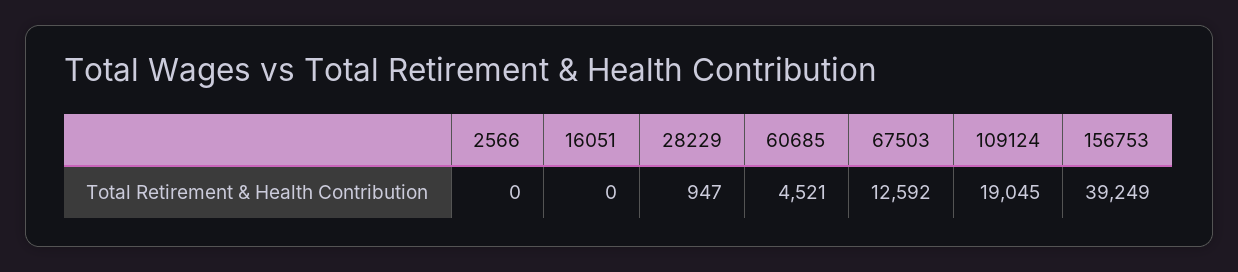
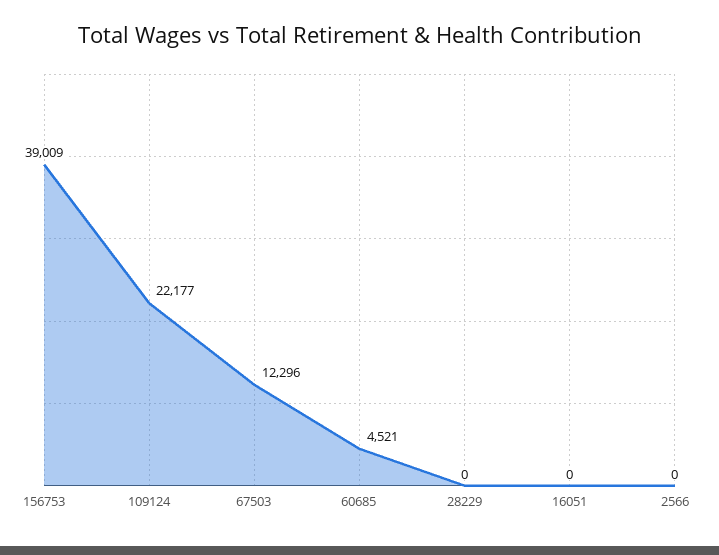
  {
    "2566": 0,
    "16051": 0,
-   "28229": 947,
+   "28229": 0,
    "60685": 4521,
-   "67503": 12592,
+   "67503": 12296,
-   "109124": 19045,
+   "109124": 22177,
-   "156753": 39249
+   "156753": 39009
  }

